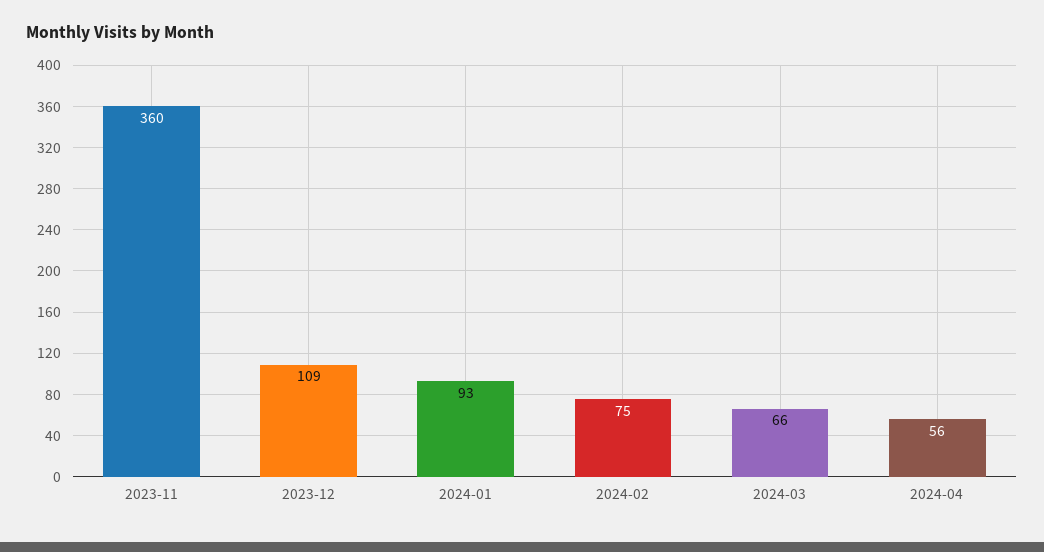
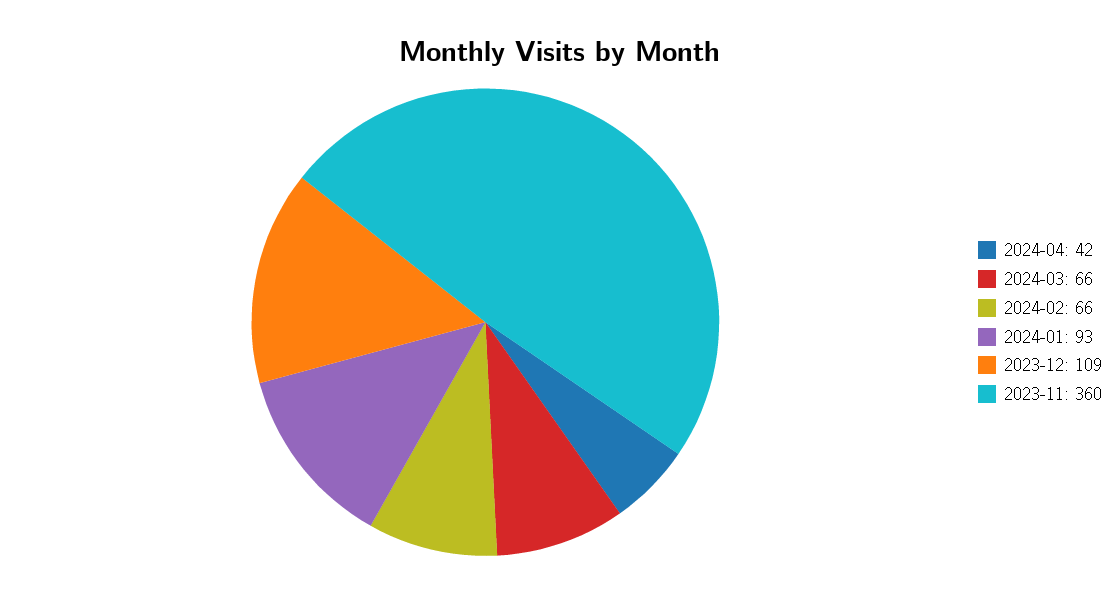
  {
    "2023-11": 360,
    "2023-12": 109,
    "2024-01": 93,
-   "2024-02": 75,
+   "2024-02": 66,
    "2024-03": 66,
-   "2024-04": 56
+   "2024-04": 42
  }

